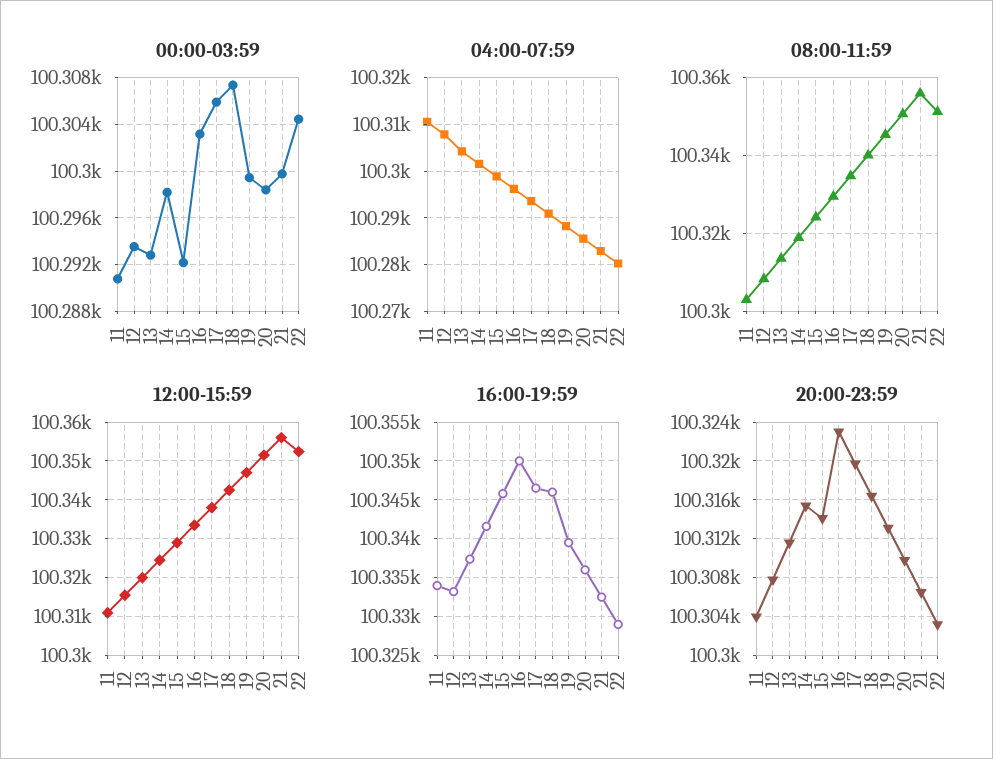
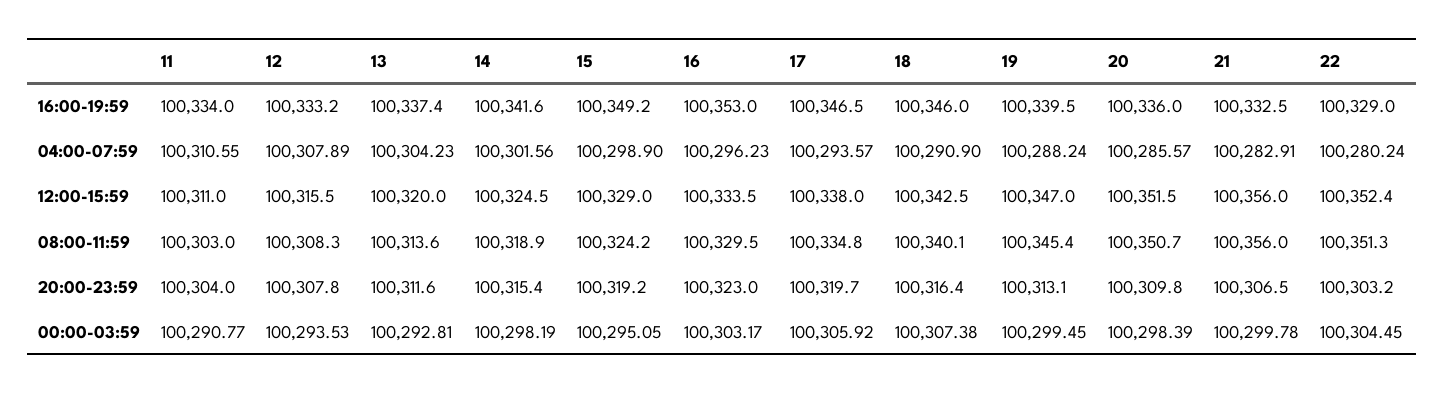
  {
    "00:00-03:59": {
      "11": 100290.77,
      "12": 100293.53,
      "13": 100292.81,
      "14": 100298.19,
-     "15": 100292,
+     "15": 100295.05,
      "16": 100303.17,
      "17": 100305.92,
      "18": 100307.38,
      "19": 100299.45,
      "20": 100298.39,
      "21": 100299.78,
      "22": 100304.45
    },
    "04:00-07:59": {
      "11": 100310.55,
      "12": 100307.89,
      "13": 100304.23,
      "14": 100301.56,
      "15": 100298.9,
      "16": 100296.23,
      "17": 100293.57,
      "18": 100290.9,
      "19": 100288.24,
      "20": 100285.57,
      "21": 100282.91,
      "22": 100280.24
    },
    "08:00-11:59": {
      "11": 100303,
      "12": 100308.3,
      "13": 100313.6,
      "14": 100318.9,
      "15": 100324.2,
      "16": 100329.5,
      "17": 100334.8,
      "18": 100340.1,
      "19": 100345.4,
      "20": 100350.7,
      "21": 100356,
      "22": 100351.3
    },
    "12:00-15:59": {
      "11": 100311,
      "12": 100315.5,
      "13": 100320,
      "14": 100324.5,
      "15": 100329,
      "16": 100333.5,
      "17": 100338,
      "18": 100342.5,
      "19": 100347,
      "20": 100351.5,
      "21": 100356,
      "22": 100352.4
    },
    "16:00-19:59": {
      "11": 100334,
      "12": 100333.2,
      "13": 100337.4,
      "14": 100341.6,
-     "15": 100346,
+     "15": 100349.2,
-     "16": 100350,
+     "16": 100353,
      "17": 100346.5,
      "18": 100346,
      "19": 100339.5,
      "20": 100336,
      "21": 100332.5,
      "22": 100329
    },
    "20:00-23:59": {
      "11": 100304,
      "12": 100307.8,
      "13": 100311.6,
      "14": 100315.4,
-     "15": 100314,
+     "15": 100319.2,
      "16": 100323,
      "17": 100319.7,
      "18": 100316.4,
      "19": 100313.1,
      "20": 100309.8,
      "21": 100306.5,
      "22": 100303.2
    }
  }

